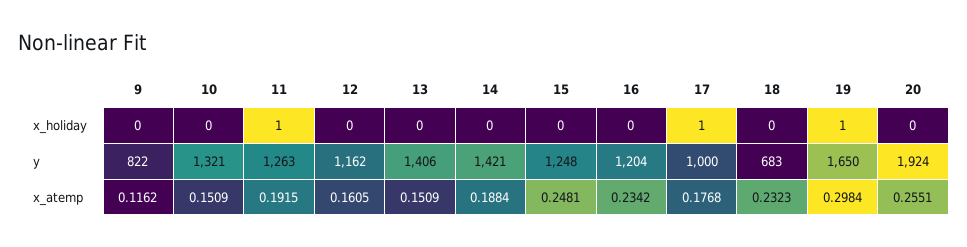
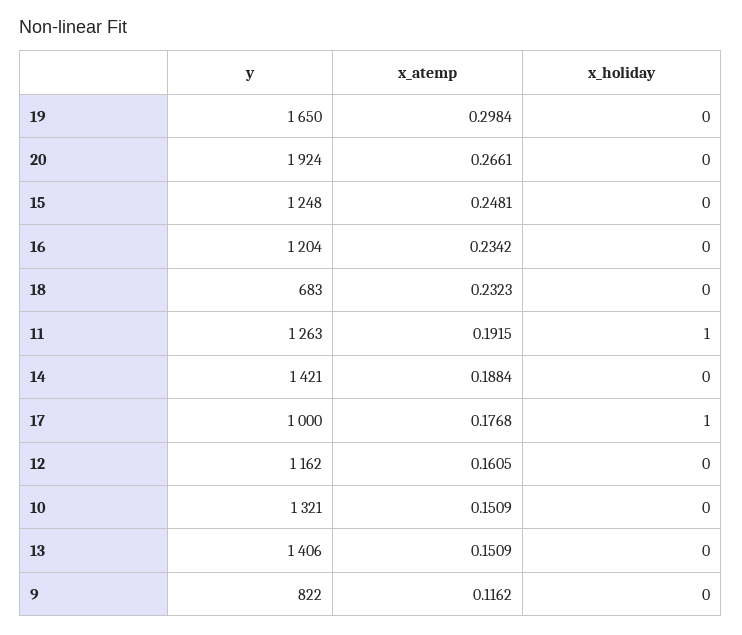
  {
    "9": {
      "x_holiday": 0,
      "y": 822,
      "x_atemp": 0.1162
    },
    "10": {
      "x_holiday": 0,
      "y": 1321,
      "x_atemp": 0.1509
    },
    "11": {
      "x_holiday": 1,
      "y": 1263,
      "x_atemp": 0.1915
    },
    "12": {
      "x_holiday": 0,
      "y": 1162,
      "x_atemp": 0.1605
    },
    "13": {
      "x_holiday": 0,
      "y": 1406,
      "x_atemp": 0.1509
    },
    "14": {
      "x_holiday": 0,
      "y": 1421,
      "x_atemp": 0.1884
    },
    "15": {
      "x_holiday": 0,
      "y": 1248,
      "x_atemp": 0.2481
    },
    "16": {
      "x_holiday": 0,
      "y": 1204,
      "x_atemp": 0.2342
    },
    "17": {
      "x_holiday": 1,
      "y": 1000,
      "x_atemp": 0.1768
    },
    "18": {
      "x_holiday": 0,
      "y": 683,
      "x_atemp": 0.2323
    },
    "19": {
-     "x_holiday": 1,
+     "x_holiday": 0,
      "y": 1650,
      "x_atemp": 0.2984
    },
    "20": {
      "x_holiday": 0,
      "y": 1924,
-     "x_atemp": 0.2551
+     "x_atemp": 0.2661
    }
  }

